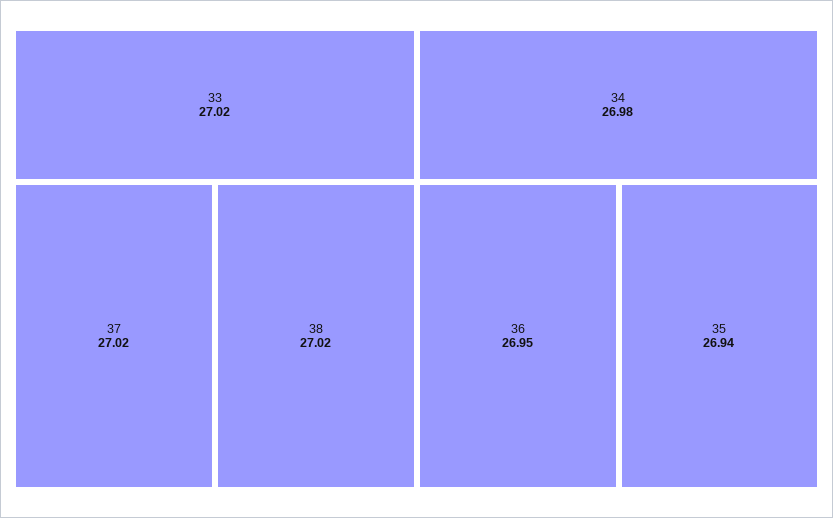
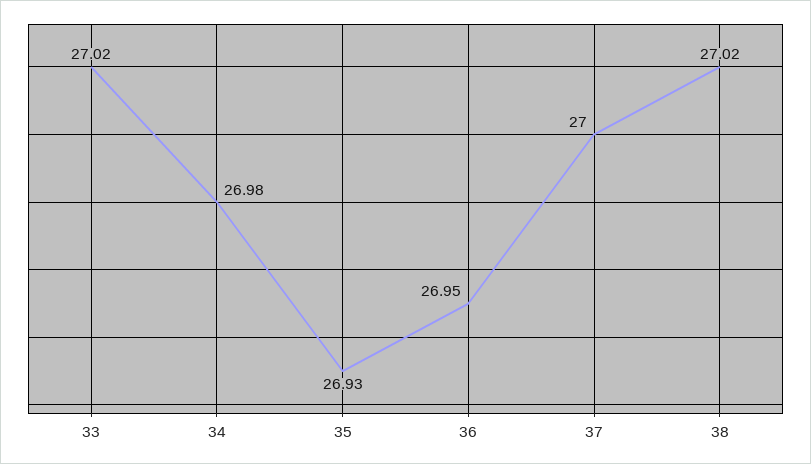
  {
    "33": 27.02,
-   "37": 27.02,
+   "37": 27,
    "38": 27.02,
    "34": 26.98,
    "36": 26.95,
-   "35": 26.94
+   "35": 26.93
  }

